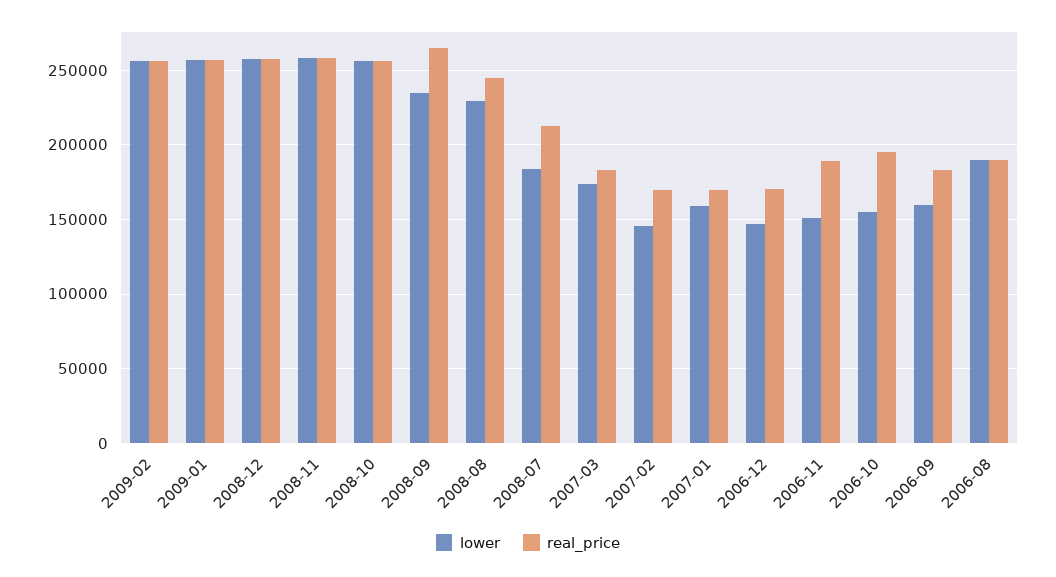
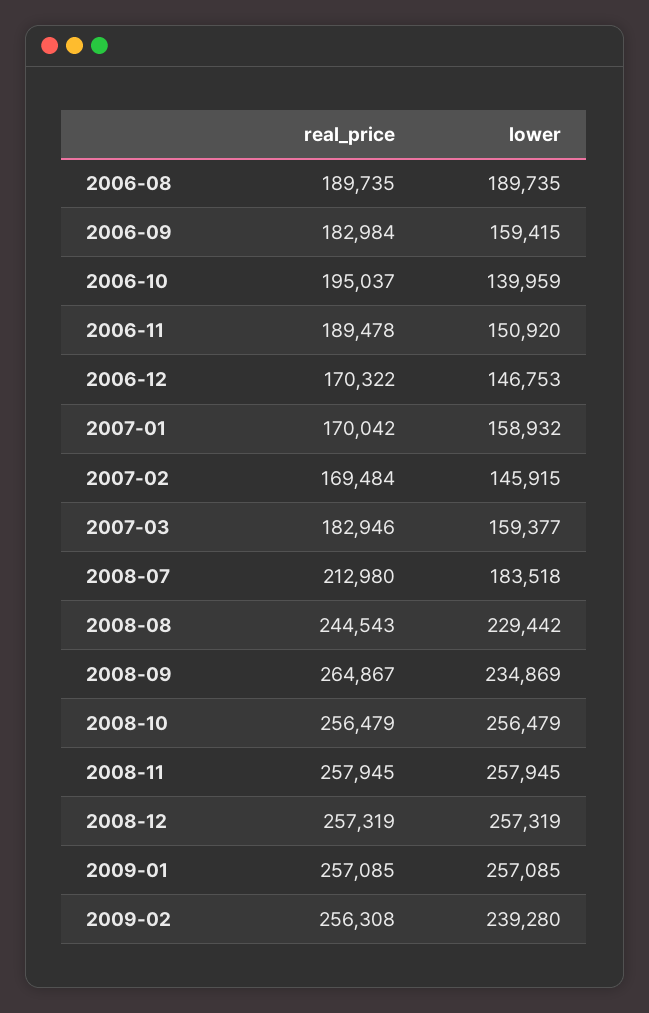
  {
    "lower": {
-     "2009-02": 255000,
+     "2009-02": 239280,
      "2009-01": 257085,
      "2008-12": 257319,
      "2008-11": 257945,
      "2008-10": 256479,
      "2008-09": 234869,
      "2008-08": 229442,
      "2008-07": 183518,
-     "2007-03": 175000,
+     "2007-03": 159377,
      "2007-02": 145915,
      "2007-01": 158932,
      "2006-12": 146753,
      "2006-11": 150920,
-     "2006-10": 155000,
+     "2006-10": 139959,
      "2006-09": 159415,
      "2006-08": 189735
    },
    "real_price": {
      "2009-02": 256308,
      "2009-01": 257085,
      "2008-12": 257319,
      "2008-11": 257945,
      "2008-10": 256479,
      "2008-09": 264867,
      "2008-08": 244543,
      "2008-07": 212980,
      "2007-03": 182946,
      "2007-02": 169484,
      "2007-01": 170042,
      "2006-12": 170322,
      "2006-11": 189478,
      "2006-10": 195037,
      "2006-09": 182984,
      "2006-08": 189735
    }
  }

